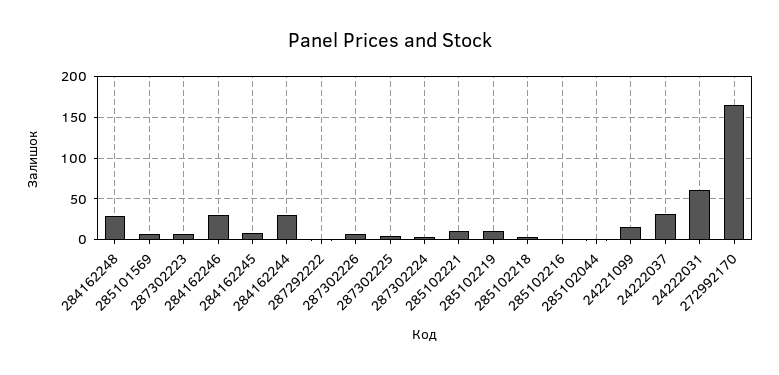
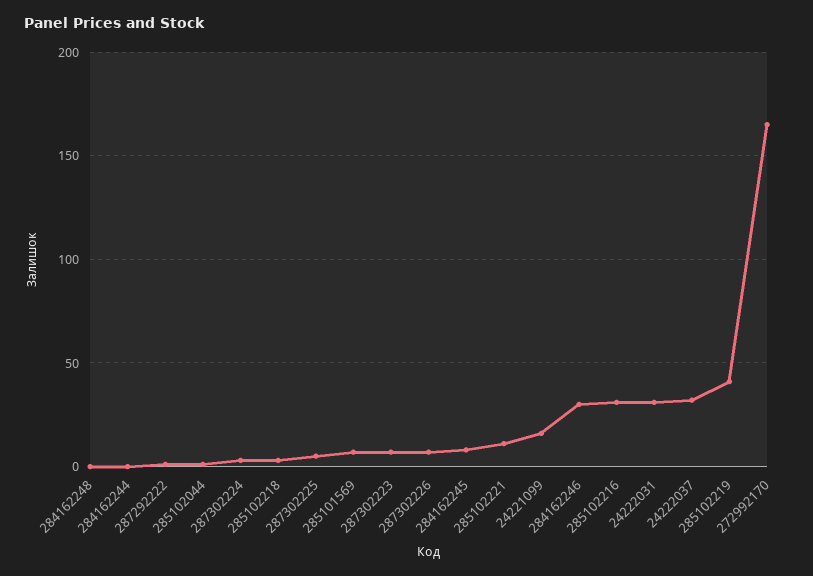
  {
-   "284162248": 30,
+   "284162248": 0,
    "285101569": 5,
    "287302223": 5,
    "284162246": 30,
    "284162245": 10,
-   "284162244": 30,
+   "284162244": 0,
    "287292222": 0,
    "287302226": 5,
    "287302225": 5,
    "287302224": 5,
    "285102221": 10,
-   "285102219": 10,
+   "285102219": 40,
    "285102218": 5,
-   "285102216": 0,
+   "285102216": 30,
    "285102044": 0,
    "24221099": 15,
    "24222037": 30,
-   "24222031": 60,
+   "24222031": 30,
    "272992170": 165
  }

